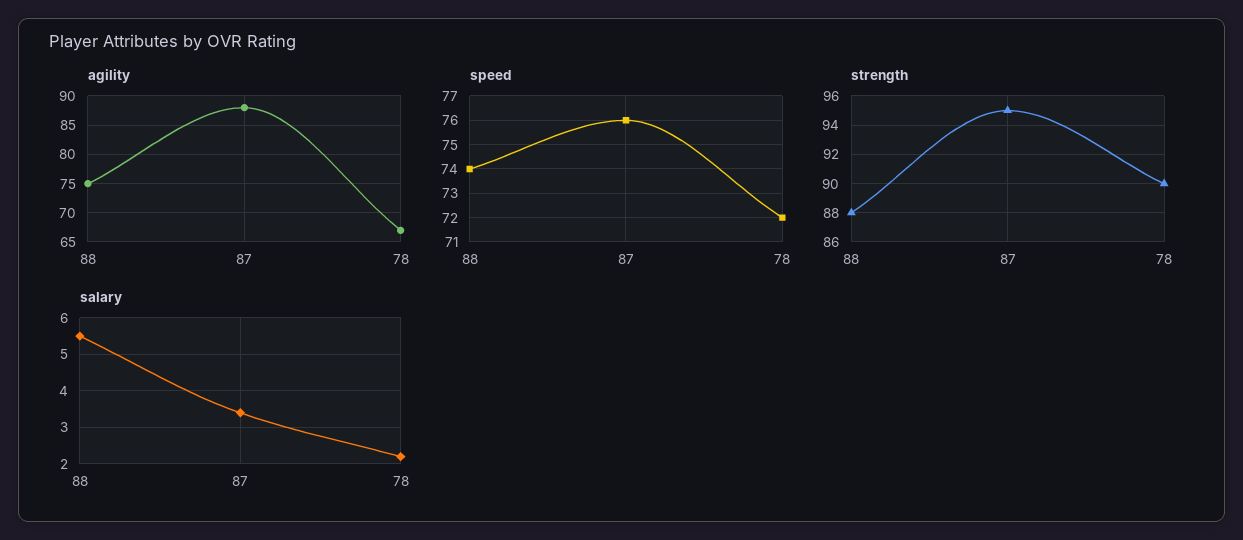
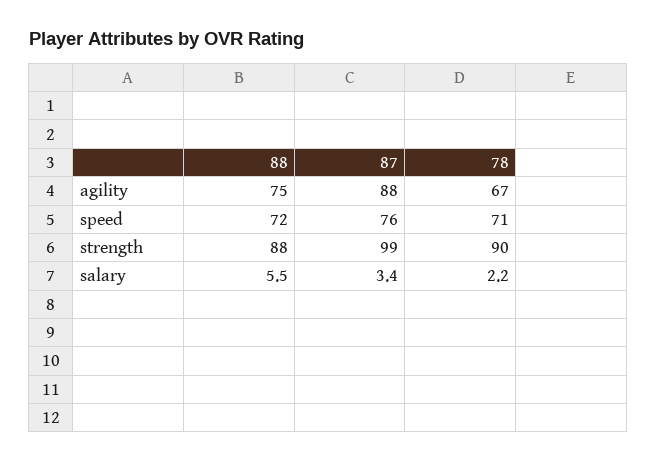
  {
    "agility": {
      "88": 75,
      "87": 88,
      "78": 67
    },
    "speed": {
-     "88": 74,
+     "88": 72,
      "87": 76,
-     "78": 72
+     "78": 71
    },
    "strength": {
      "88": 88,
-     "87": 95,
+     "87": 99,
      "78": 90
    },
    "salary": {
      "88": 5.5,
      "87": 3.4,
      "78": 2.2
    }
  }

